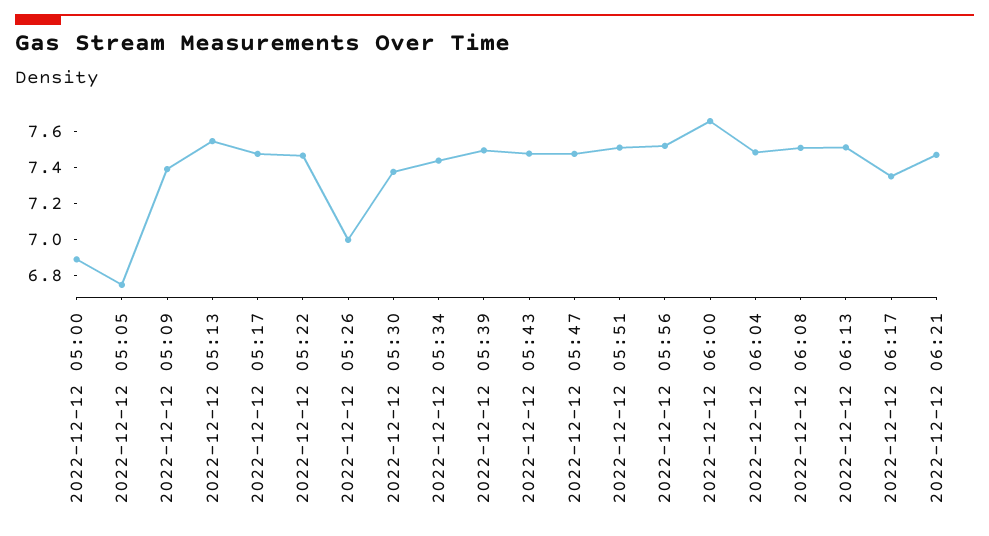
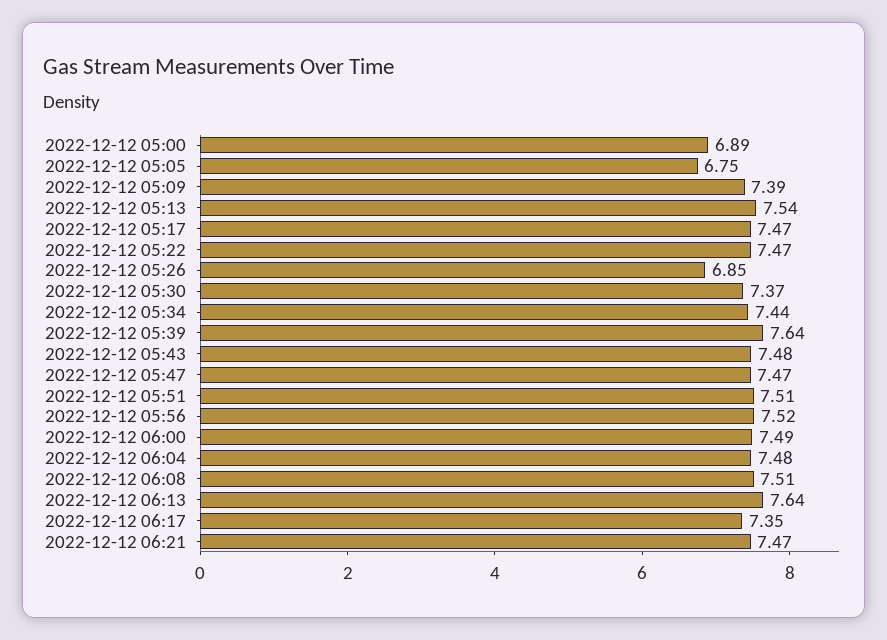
  {
    "2022-12-12 05:00": 6.89,
    "2022-12-12 05:05": 6.75,
    "2022-12-12 05:09": 7.39,
    "2022-12-12 05:13": 7.54,
    "2022-12-12 05:17": 7.47,
    "2022-12-12 05:22": 7.47,
-   "2022-12-12 05:26": 7,
+   "2022-12-12 05:26": 6.85,
    "2022-12-12 05:30": 7.37,
    "2022-12-12 05:34": 7.44,
-   "2022-12-12 05:39": 7.5,
+   "2022-12-12 05:39": 7.64,
    "2022-12-12 05:43": 7.48,
    "2022-12-12 05:47": 7.47,
    "2022-12-12 05:51": 7.51,
    "2022-12-12 05:56": 7.52,
-   "2022-12-12 06:00": 7.65,
+   "2022-12-12 06:00": 7.49,
    "2022-12-12 06:04": 7.48,
    "2022-12-12 06:08": 7.51,
-   "2022-12-12 06:13": 7.5,
+   "2022-12-12 06:13": 7.64,
    "2022-12-12 06:17": 7.35,
    "2022-12-12 06:21": 7.47
  }

